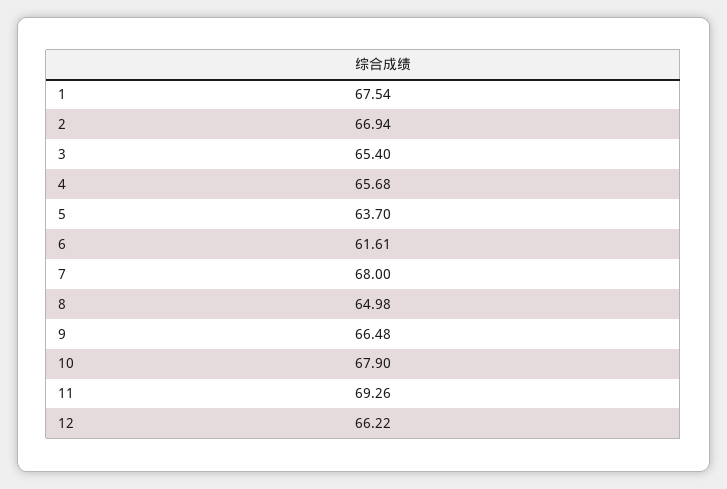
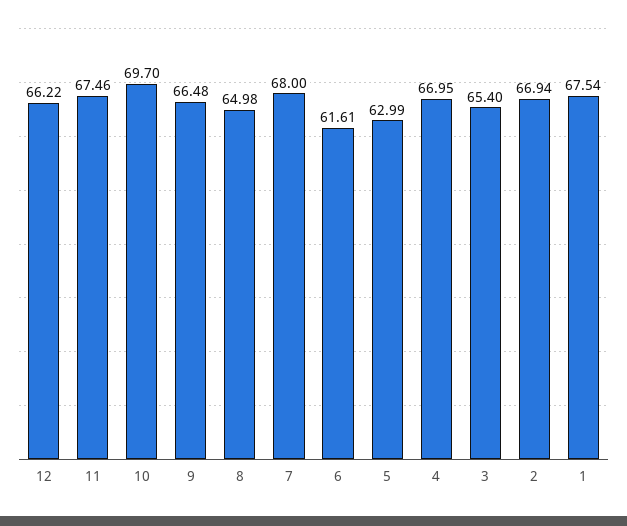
  {
    "1": 67.54,
    "2": 66.94,
    "3": 65.4,
-   "4": 65.68,
+   "4": 66.95,
-   "5": 63.7,
+   "5": 62.99,
    "6": 61.61,
    "7": 68,
    "8": 64.98,
    "9": 66.48,
-   "10": 67.9,
+   "10": 69.7,
-   "11": 69.26,
+   "11": 67.46,
    "12": 66.22
  }

